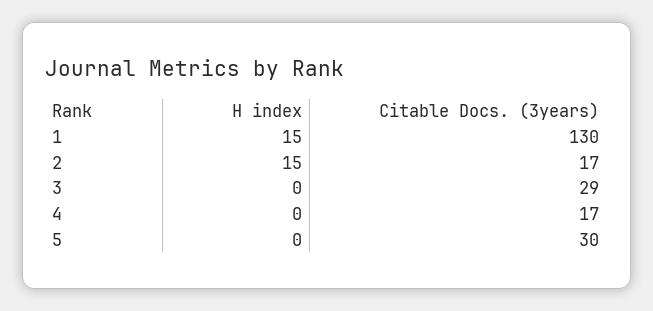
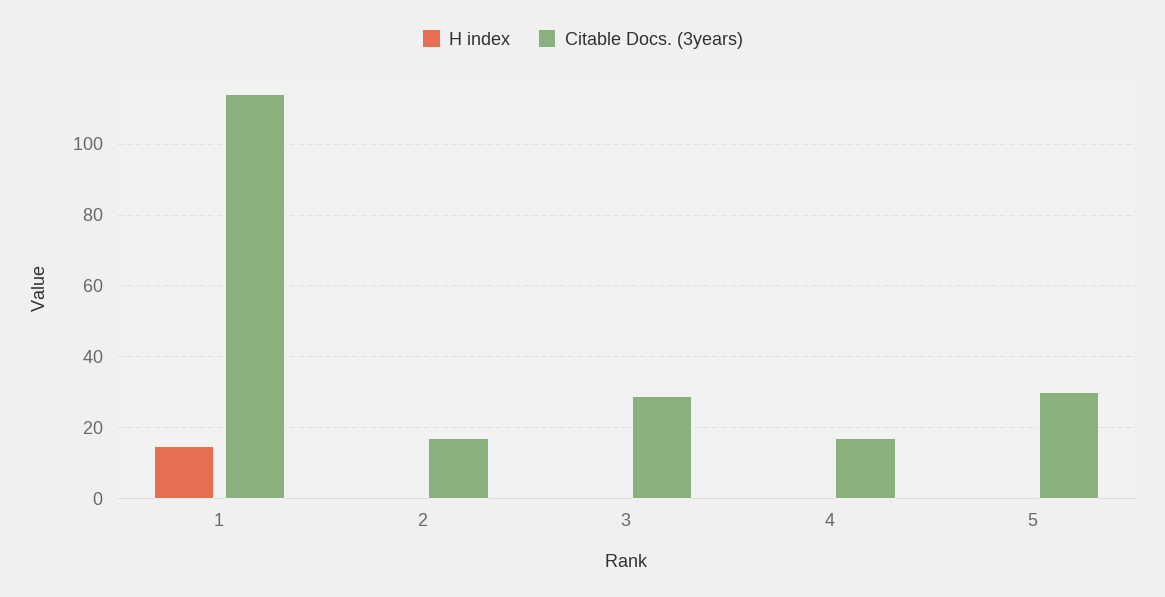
  {
    "H index": {
      "1": 15,
-     "2": 15,
+     "2": 0,
      "3": 0,
      "4": 0,
      "5": 0
    },
    "Citable Docs. (3years)": {
-     "1": 130,
+     "1": 115,
      "2": 17,
      "3": 29,
      "4": 17,
      "5": 30
    }
  }

